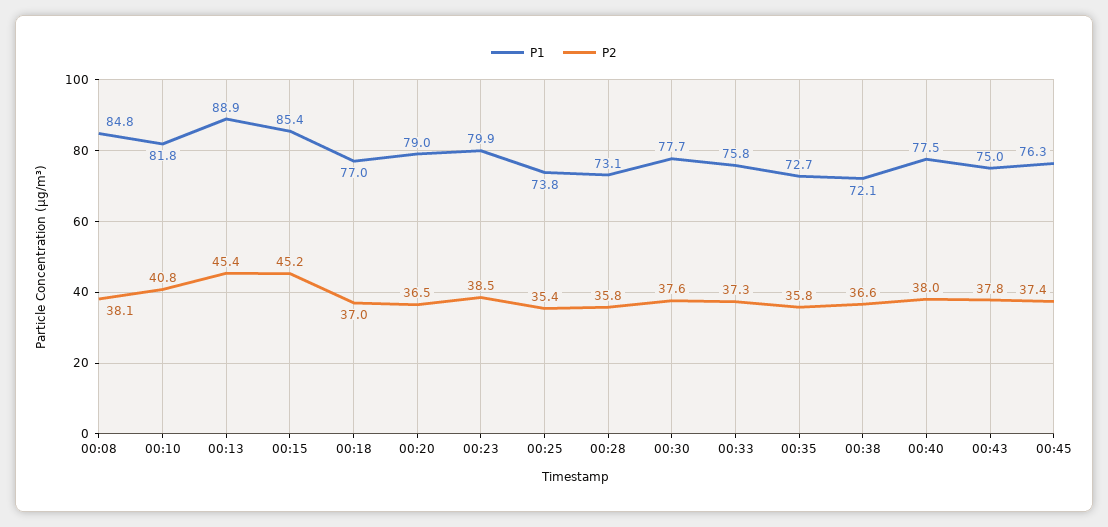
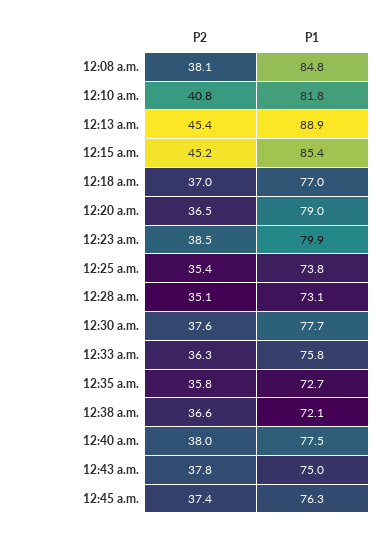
  {
    "P1": {
      "00:08": 84.8,
      "00:10": 81.8,
      "00:13": 88.9,
      "00:15": 85.4,
      "00:18": 77,
      "00:20": 79,
      "00:23": 79.9,
      "00:25": 73.8,
      "00:28": 73.1,
      "00:30": 77.7,
      "00:33": 75.8,
      "00:35": 72.7,
      "00:38": 72.1,
      "00:40": 77.5,
      "00:43": 75,
      "00:45": 76.3
    },
    "P2": {
      "00:08": 38.1,
      "00:10": 40.8,
      "00:13": 45.4,
      "00:15": 45.2,
      "00:18": 37,
      "00:20": 36.5,
      "00:23": 38.5,
      "00:25": 35.4,
-     "00:28": 35.8,
+     "00:28": 35.1,
      "00:30": 37.6,
-     "00:33": 37.3,
+     "00:33": 36.3,
      "00:35": 35.8,
      "00:38": 36.6,
      "00:40": 38,
      "00:43": 37.8,
      "00:45": 37.4
    }
  }

